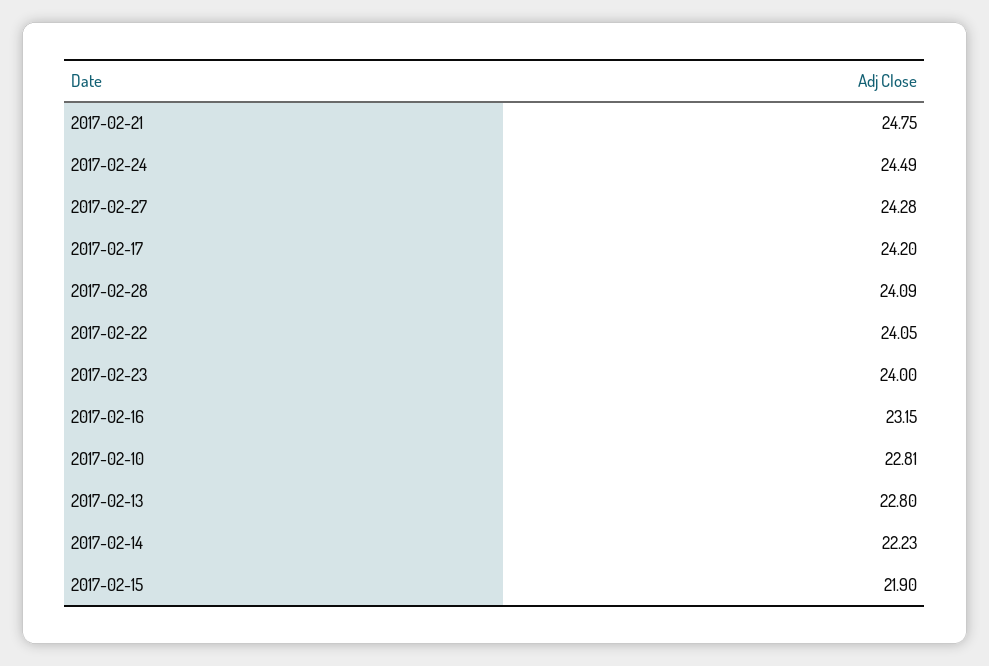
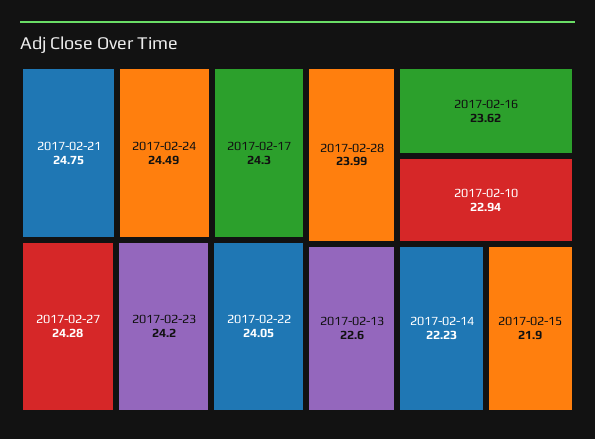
  {
    "2017-02-21": 24.75,
    "2017-02-24": 24.49,
    "2017-02-27": 24.28,
-   "2017-02-17": 24.2,
+   "2017-02-17": 24.3,
-   "2017-02-28": 24.09,
+   "2017-02-28": 23.99,
    "2017-02-22": 24.05,
-   "2017-02-23": 24,
+   "2017-02-23": 24.2,
-   "2017-02-16": 23.15,
+   "2017-02-16": 23.62,
-   "2017-02-10": 22.81,
+   "2017-02-10": 22.94,
-   "2017-02-13": 22.8,
+   "2017-02-13": 22.6,
    "2017-02-14": 22.23,
    "2017-02-15": 21.9
  }

